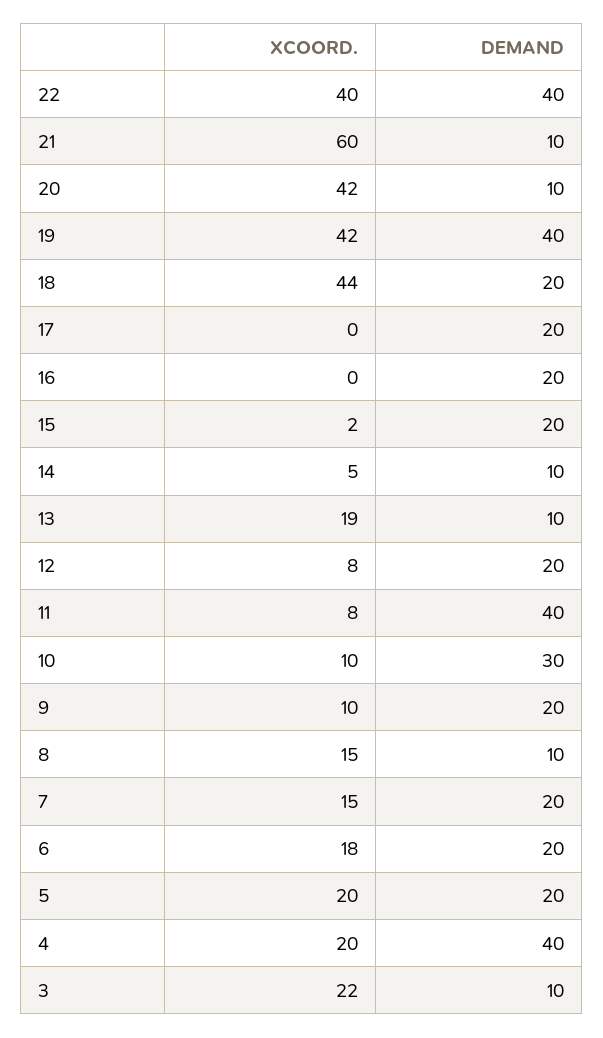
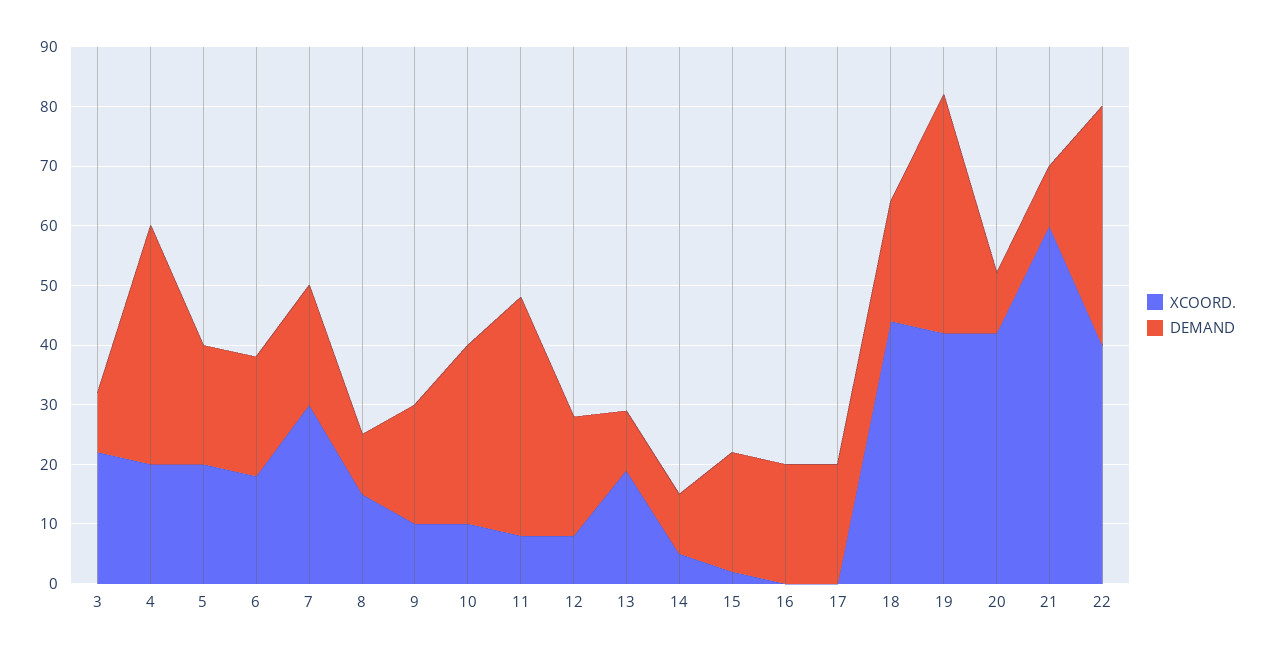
  {
    "XCOORD.": {
      "22": 40,
      "21": 60,
      "20": 42,
      "19": 42,
      "18": 44,
      "17": 0,
      "16": 0,
      "15": 2,
      "14": 5,
      "13": 19,
      "12": 8,
      "11": 8,
      "10": 10,
      "9": 10,
      "8": 15,
-     "7": 15,
+     "7": 30,
      "6": 18,
      "5": 20,
      "4": 20,
      "3": 22
    },
    "DEMAND": {
      "22": 40,
      "21": 10,
      "20": 10,
      "19": 40,
      "18": 20,
      "17": 20,
      "16": 20,
      "15": 20,
      "14": 10,
      "13": 10,
      "12": 20,
      "11": 40,
      "10": 30,
      "9": 20,
      "8": 10,
      "7": 20,
      "6": 20,
      "5": 20,
      "4": 40,
      "3": 10
    }
  }

